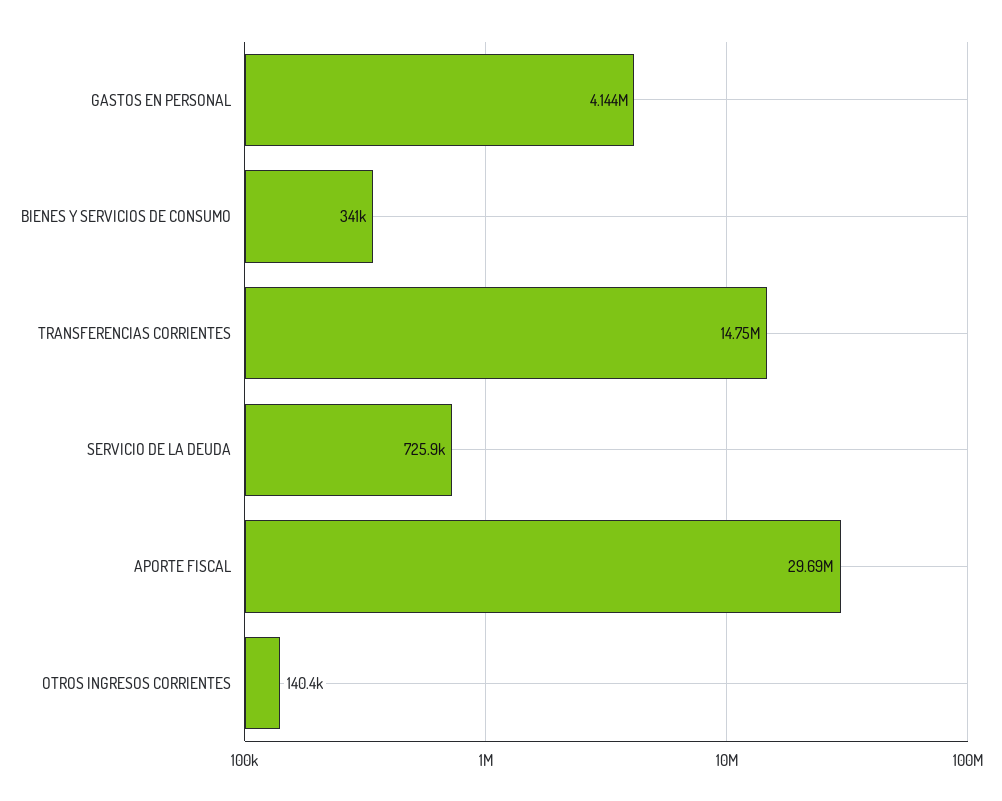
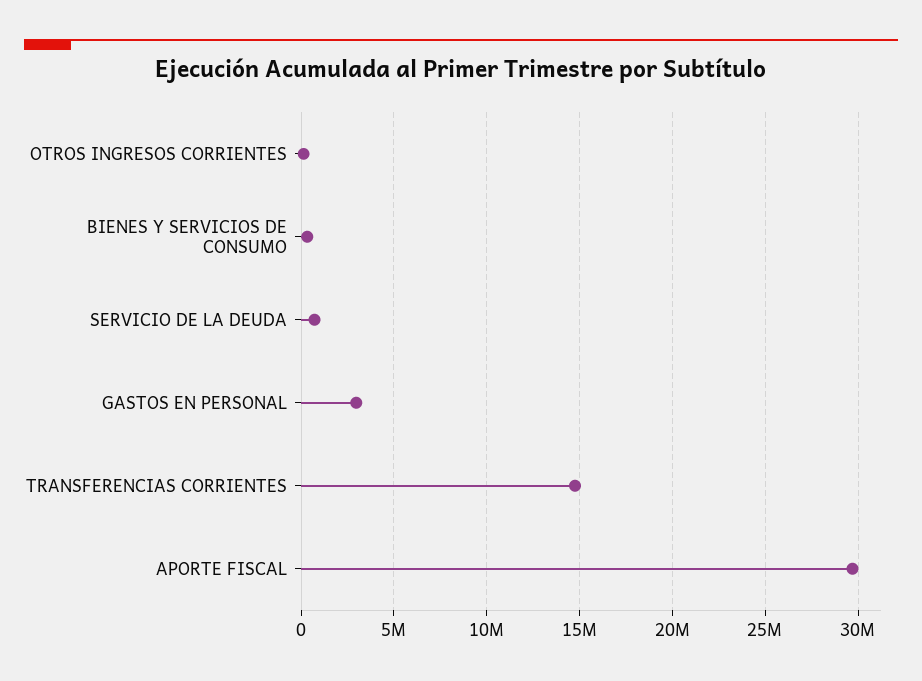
  {
-   "GASTOS EN PERSONAL": 4144000,
+   "GASTOS EN PERSONAL": 3000000,
    "BIENES Y SERVICIOS DE CONSUMO": 341000,
    "TRANSFERENCIAS CORRIENTES": 14750000,
    "SERVICIO DE LA DEUDA": 725900,
    "APORTE FISCAL": 29690000,
    "OTROS INGRESOS CORRIENTES": 140400
  }

